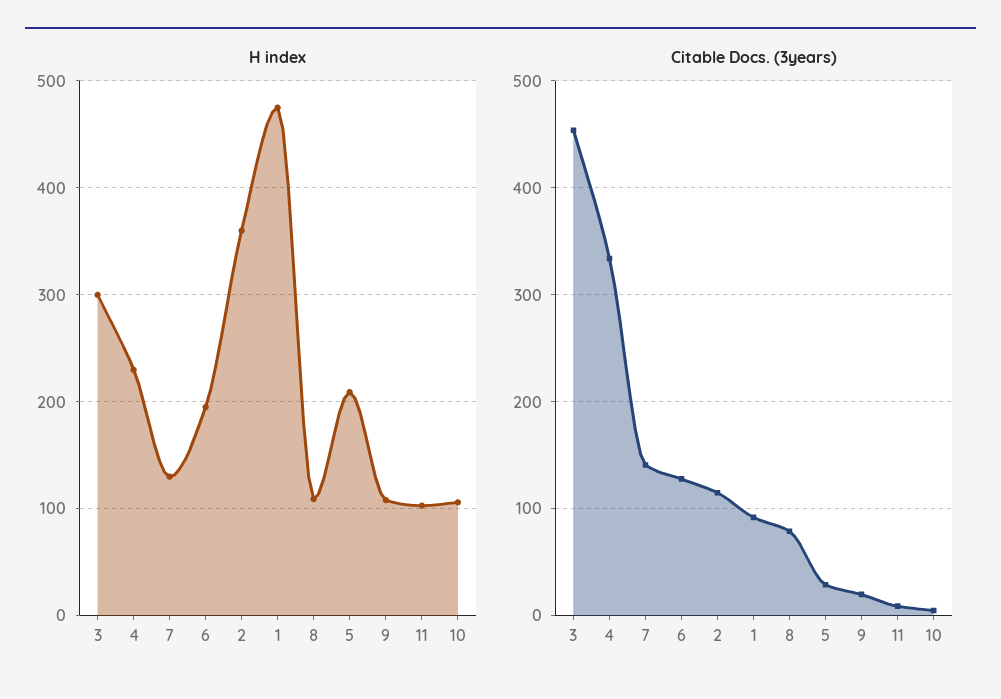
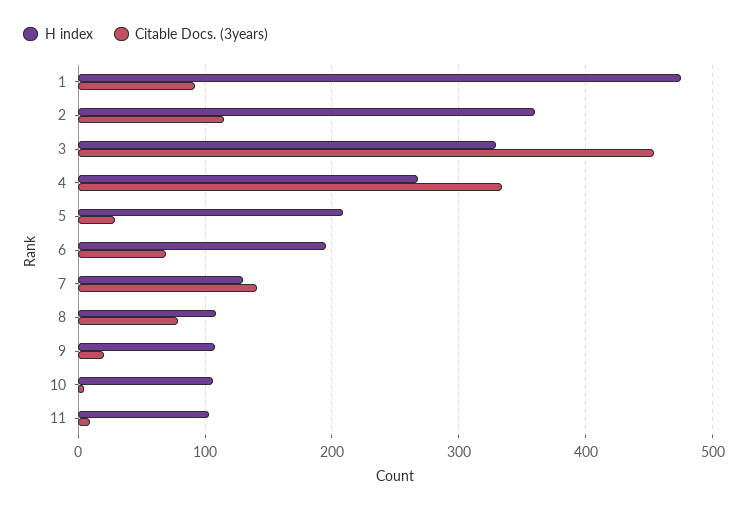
  {
    "H index": {
-     "3": 300,
+     "3": 330,
-     "4": 230,
+     "4": 270,
      "7": 130,
      "6": 200,
      "2": 360,
      "1": 480,
      "8": 110,
      "5": 210,
      "9": 110,
      "11": 100,
      "10": 110
    },
    "Citable Docs. (3years)": {
      "3": 450,
      "4": 330,
      "7": 140,
-     "6": 130,
+     "6": 70,
      "2": 120,
      "1": 90,
      "8": 80,
      "5": 30,
      "9": 20,
      "11": 10,
      "10": 10
    }
  }

